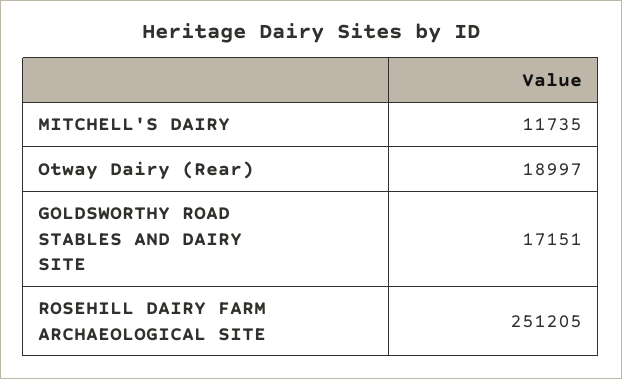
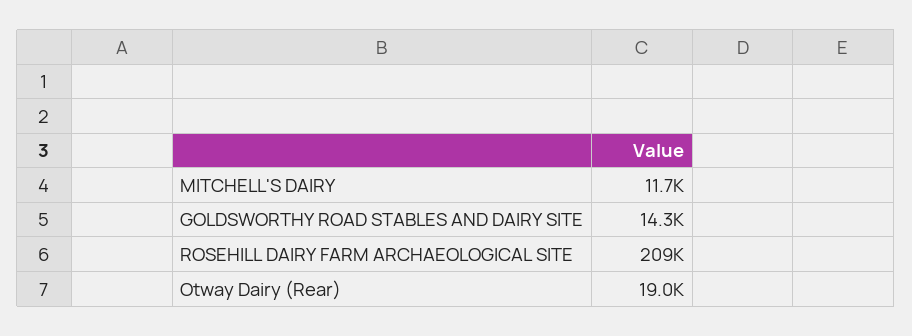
  {
    "MITCHELL'S DAIRY": 11735,
    "Otway Dairy (Rear)": 18997,
-   "GOLDSWORTHY ROAD STABLES AND DAIRY SITE": 17151,
+   "GOLDSWORTHY ROAD STABLES AND DAIRY SITE": 14300,
-   "ROSEHILL DAIRY FARM ARCHAEOLOGICAL SITE": 251205
+   "ROSEHILL DAIRY FARM ARCHAEOLOGICAL SITE": 209000
  }

